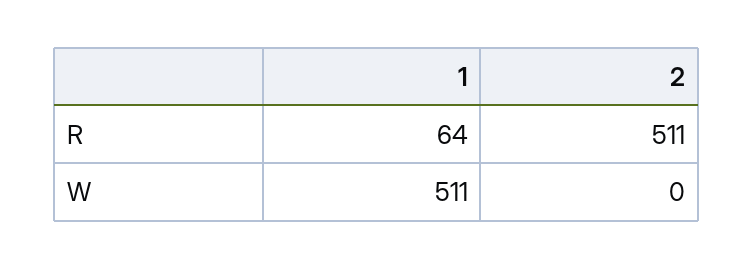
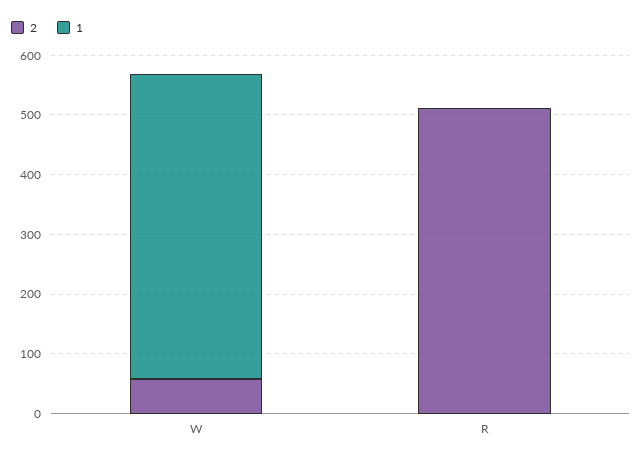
  {
    "1": {
-     "R": 64,
+     "R": 0,
      "W": 511
    },
    "2": {
      "R": 511,
-     "W": 0
+     "W": 60
    }
  }

